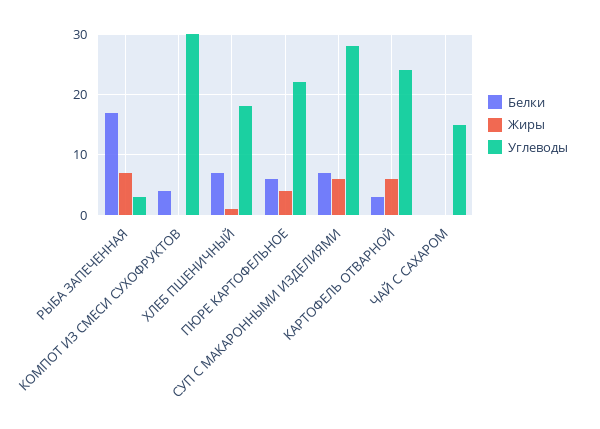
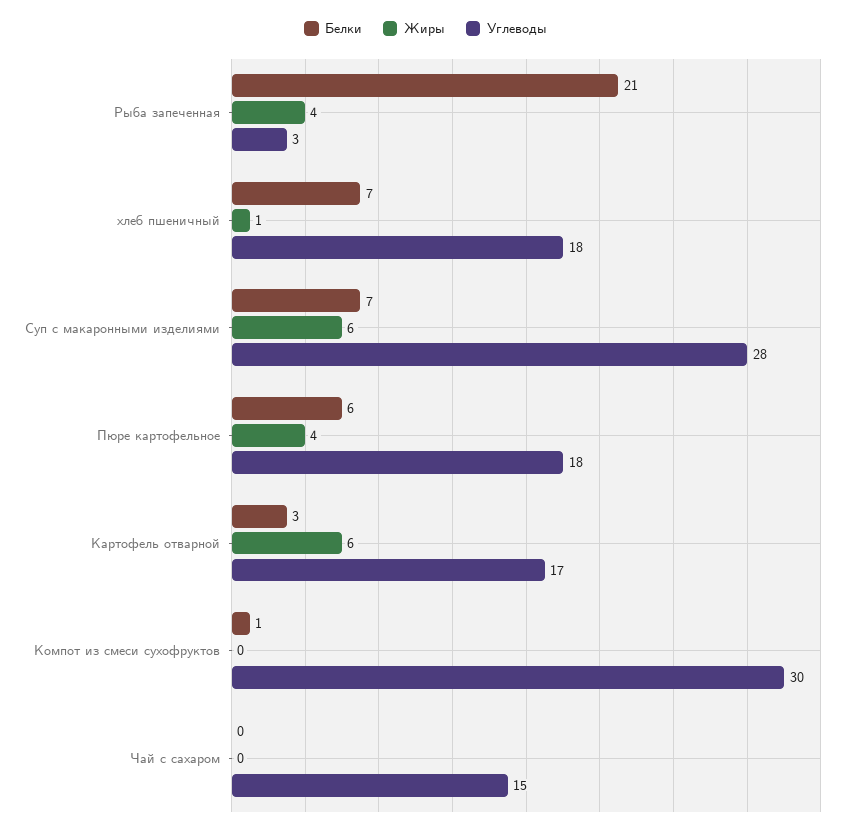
  {
    "Белки": {
-     "РЫБА ЗАПЕЧЕННАЯ": 17,
+     "РЫБА ЗАПЕЧЕННАЯ": 21,
-     "КОМПОТ ИЗ СМЕСИ СУХОФРУКТОВ": 4,
+     "КОМПОТ ИЗ СМЕСИ СУХОФРУКТОВ": 1,
      "ХЛЕБ ПШЕНИЧНЫЙ": 7,
      "ПЮРЕ КАРТОФЕЛЬНОЕ": 6,
      "СУП С МАКАРОННЫМИ ИЗДЕЛИЯМИ": 7,
      "КАРТОФЕЛЬ ОТВАРНОЙ": 3,
      "ЧАЙ С САХАРОМ": 0
    },
    "Жиры": {
-     "РЫБА ЗАПЕЧЕННАЯ": 7,
+     "РЫБА ЗАПЕЧЕННАЯ": 4,
      "КОМПОТ ИЗ СМЕСИ СУХОФРУКТОВ": 0,
      "ХЛЕБ ПШЕНИЧНЫЙ": 1,
      "ПЮРЕ КАРТОФЕЛЬНОЕ": 4,
      "СУП С МАКАРОННЫМИ ИЗДЕЛИЯМИ": 6,
      "КАРТОФЕЛЬ ОТВАРНОЙ": 6,
      "ЧАЙ С САХАРОМ": 0
    },
    "Углеводы": {
      "РЫБА ЗАПЕЧЕННАЯ": 3,
      "КОМПОТ ИЗ СМЕСИ СУХОФРУКТОВ": 30,
      "ХЛЕБ ПШЕНИЧНЫЙ": 18,
-     "ПЮРЕ КАРТОФЕЛЬНОЕ": 22,
+     "ПЮРЕ КАРТОФЕЛЬНОЕ": 18,
      "СУП С МАКАРОННЫМИ ИЗДЕЛИЯМИ": 28,
-     "КАРТОФЕЛЬ ОТВАРНОЙ": 24,
+     "КАРТОФЕЛЬ ОТВАРНОЙ": 17,
      "ЧАЙ С САХАРОМ": 15
    }
  }

